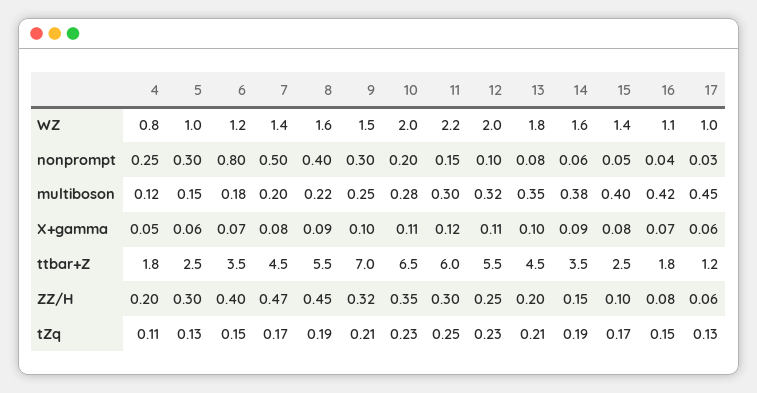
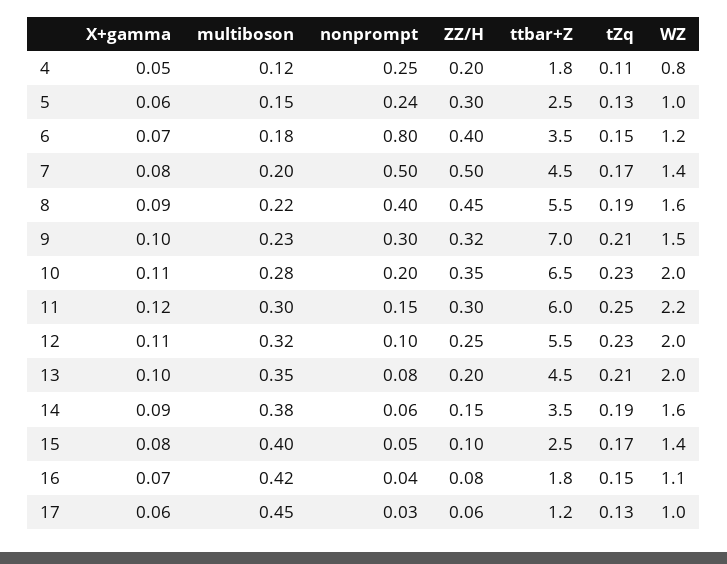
  {
    "4": {
      "WZ": 0.8,
      "nonprompt": 0.25,
      "multiboson": 0.12,
      "X+gamma": 0.05,
      "ttbar+Z": 1.8,
      "ZZ/H": 0.2,
      "tZq": 0.11
    },
    "5": {
      "WZ": 1,
-     "nonprompt": 0.3,
+     "nonprompt": 0.24,
      "multiboson": 0.15,
      "X+gamma": 0.06,
      "ttbar+Z": 2.5,
      "ZZ/H": 0.3,
      "tZq": 0.13
    },
    "6": {
      "WZ": 1.2,
      "nonprompt": 0.8,
      "multiboson": 0.18,
      "X+gamma": 0.07,
      "ttbar+Z": 3.5,
      "ZZ/H": 0.4,
      "tZq": 0.15
    },
    "7": {
      "WZ": 1.4,
      "nonprompt": 0.5,
      "multiboson": 0.2,
      "X+gamma": 0.08,
      "ttbar+Z": 4.5,
-     "ZZ/H": 0.47,
+     "ZZ/H": 0.5,
      "tZq": 0.17
    },
    "8": {
      "WZ": 1.6,
      "nonprompt": 0.4,
      "multiboson": 0.22,
      "X+gamma": 0.09,
      "ttbar+Z": 5.5,
      "ZZ/H": 0.45,
      "tZq": 0.19
    },
    "9": {
      "WZ": 1.5,
      "nonprompt": 0.3,
-     "multiboson": 0.25,
+     "multiboson": 0.23,
      "X+gamma": 0.1,
      "ttbar+Z": 7,
      "ZZ/H": 0.32,
      "tZq": 0.21
    },
    "10": {
      "WZ": 2,
      "nonprompt": 0.2,
      "multiboson": 0.28,
      "X+gamma": 0.11,
      "ttbar+Z": 6.5,
      "ZZ/H": 0.35,
      "tZq": 0.23
    },
    "11": {
      "WZ": 2.2,
      "nonprompt": 0.15,
      "multiboson": 0.3,
      "X+gamma": 0.12,
      "ttbar+Z": 6,
      "ZZ/H": 0.3,
      "tZq": 0.25
    },
    "12": {
      "WZ": 2,
      "nonprompt": 0.1,
      "multiboson": 0.32,
      "X+gamma": 0.11,
      "ttbar+Z": 5.5,
      "ZZ/H": 0.25,
      "tZq": 0.23
    },
    "13": {
-     "WZ": 1.8,
+     "WZ": 2,
      "nonprompt": 0.08,
      "multiboson": 0.35,
      "X+gamma": 0.1,
      "ttbar+Z": 4.5,
      "ZZ/H": 0.2,
      "tZq": 0.21
    },
    "14": {
      "WZ": 1.6,
      "nonprompt": 0.06,
      "multiboson": 0.38,
      "X+gamma": 0.09,
      "ttbar+Z": 3.5,
      "ZZ/H": 0.15,
      "tZq": 0.19
    },
    "15": {
      "WZ": 1.4,
      "nonprompt": 0.05,
      "multiboson": 0.4,
      "X+gamma": 0.08,
      "ttbar+Z": 2.5,
      "ZZ/H": 0.1,
      "tZq": 0.17
    },
    "16": {
      "WZ": 1.1,
      "nonprompt": 0.04,
      "multiboson": 0.42,
      "X+gamma": 0.07,
      "ttbar+Z": 1.8,
      "ZZ/H": 0.08,
      "tZq": 0.15
    },
    "17": {
      "WZ": 1,
      "nonprompt": 0.03,
      "multiboson": 0.45,
      "X+gamma": 0.06,
      "ttbar+Z": 1.2,
      "ZZ/H": 0.06,
      "tZq": 0.13
    }
  }

